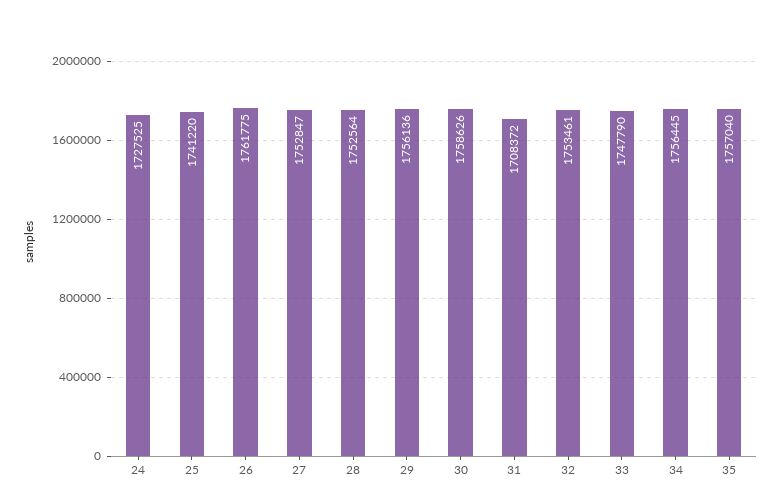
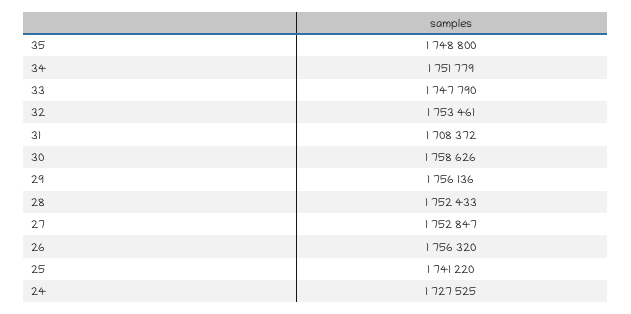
  {
    "24": 1727525,
    "25": 1741220,
-   "26": 1761775,
+   "26": 1756320,
    "27": 1752847,
-   "28": 1752564,
+   "28": 1752433,
    "29": 1756136,
    "30": 1758626,
    "31": 1708372,
    "32": 1753461,
    "33": 1747790,
-   "34": 1756445,
+   "34": 1751779,
-   "35": 1757040
+   "35": 1748800
  }

